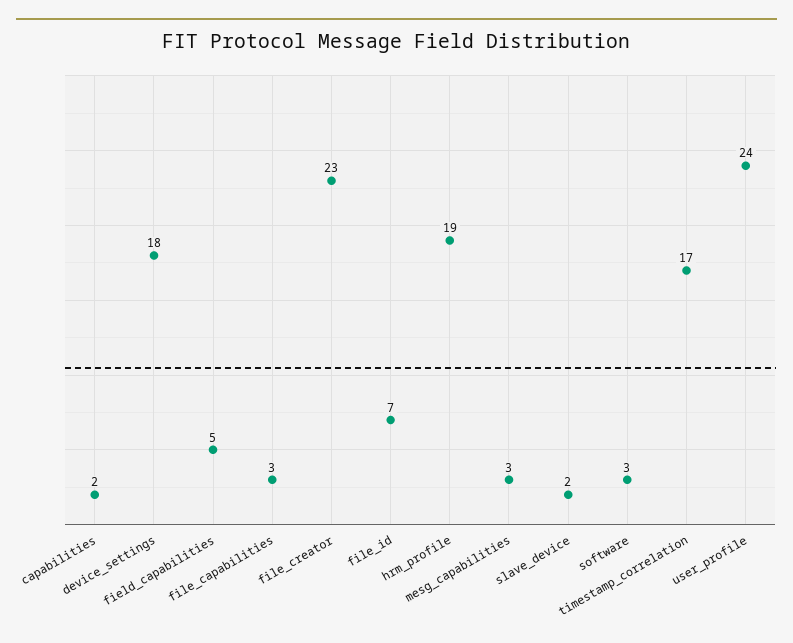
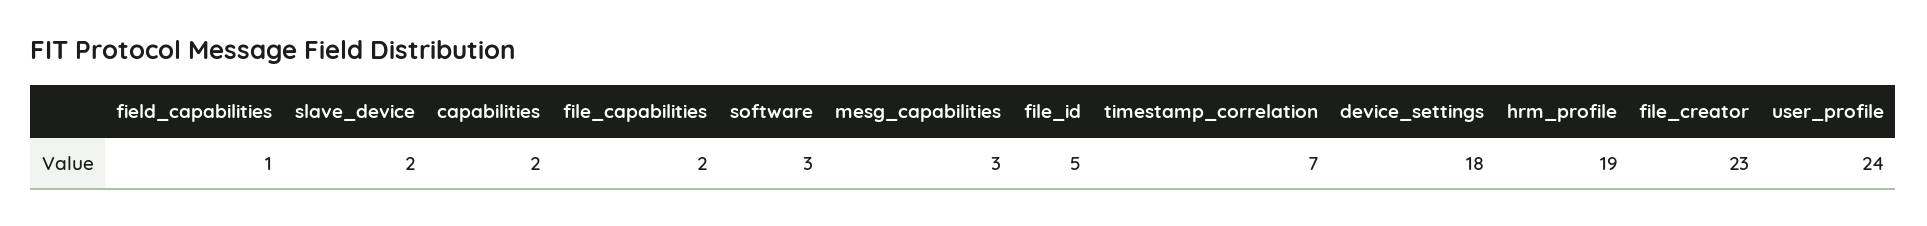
  {
    "capabilities": 2,
    "device_settings": 18,
-   "field_capabilities": 5,
+   "field_capabilities": 1,
-   "file_capabilities": 3,
+   "file_capabilities": 2,
    "file_creator": 23,
-   "file_id": 7,
+   "file_id": 5,
    "hrm_profile": 19,
    "mesg_capabilities": 3,
    "slave_device": 2,
    "software": 3,
-   "timestamp_correlation": 17,
+   "timestamp_correlation": 7,
    "user_profile": 24
  }

